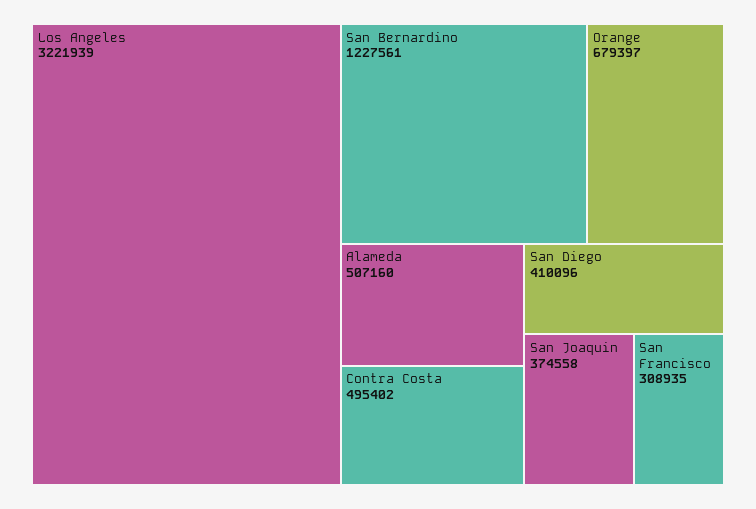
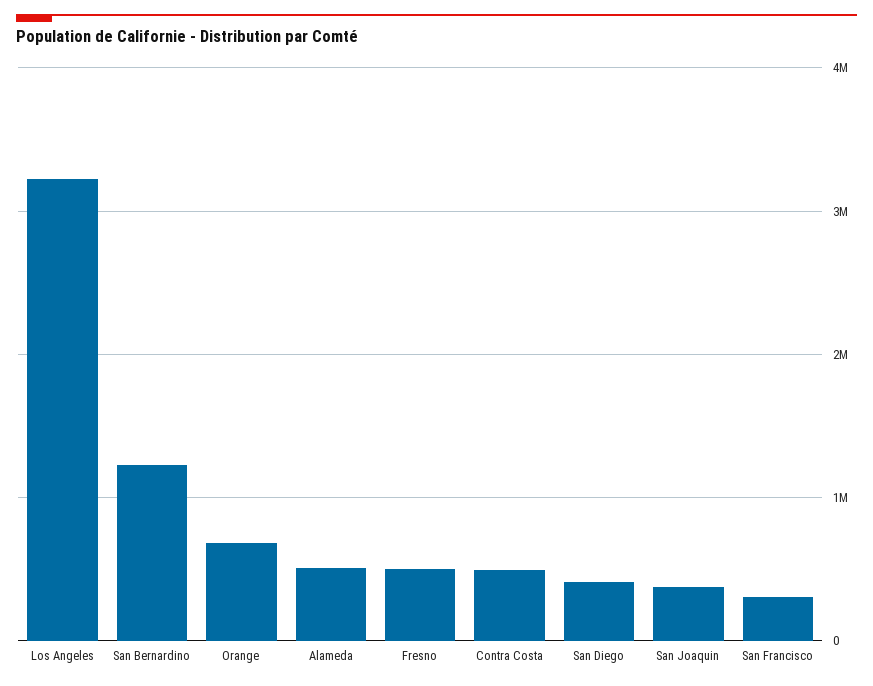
  {
    "Los Angeles": 3221939,
    "San Bernardino": 1227561,
    "Orange": 679397,
    "Alameda": 507160,
    "Contra Costa": 495402,
    "San Diego": 410096,
    "San Joaquin": 374558,
-   "San Francisco": 308935
+   "San Francisco": 308935,
+   "Fresno": 500000
  }

